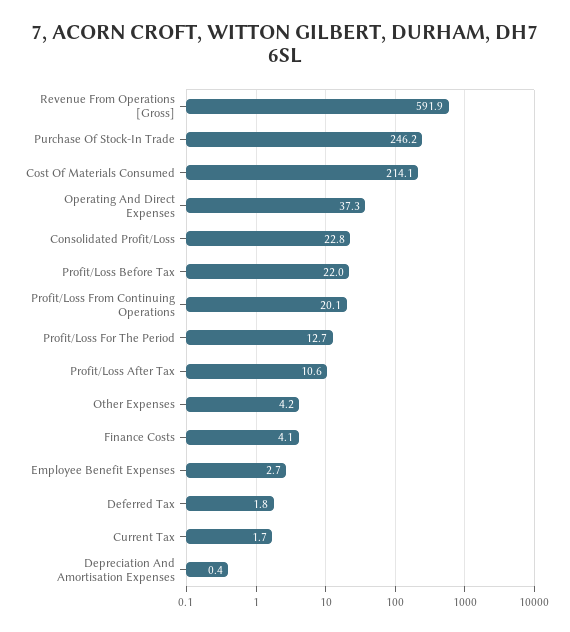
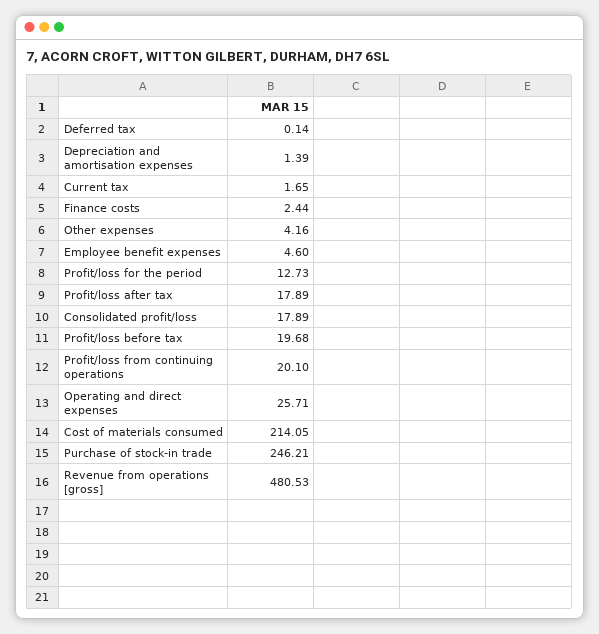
  {
-   "Revenue From Operations [Gross]": 591.9,
+   "Revenue From Operations [Gross]": 480.53,
    "Purchase Of Stock-In Trade": 246.21,
    "Cost Of Materials Consumed": 214.05,
-   "Operating And Direct Expenses": 37.3,
+   "Operating And Direct Expenses": 25.71,
-   "Consolidated Profit/Loss": 22.8,
+   "Consolidated Profit/Loss": 17.89,
-   "Profit/Loss Before Tax": 22,
+   "Profit/Loss Before Tax": 19.68,
    "Profit/Loss From Continuing Operations": 20.1,
    "Profit/Loss For The Period": 12.73,
-   "Profit/Loss After Tax": 10.6,
+   "Profit/Loss After Tax": 17.89,
    "Other Expenses": 4.16,
-   "Finance Costs": 4.1,
+   "Finance Costs": 2.44,
-   "Employee Benefit Expenses": 2.7,
+   "Employee Benefit Expenses": 4.6,
-   "Deferred Tax": 1.8,
+   "Deferred Tax": 0.14,
    "Current Tax": 1.65,
-   "Depreciation And Amortisation Expenses": 0.4
+   "Depreciation And Amortisation Expenses": 1.39
  }

